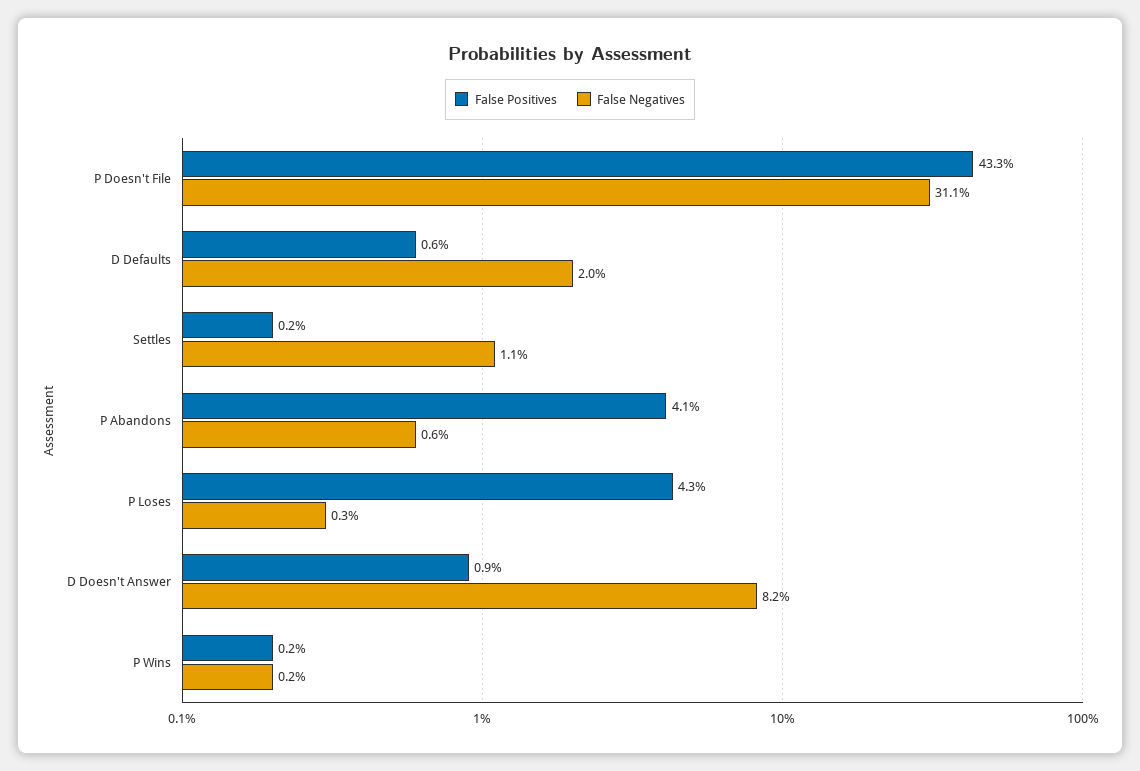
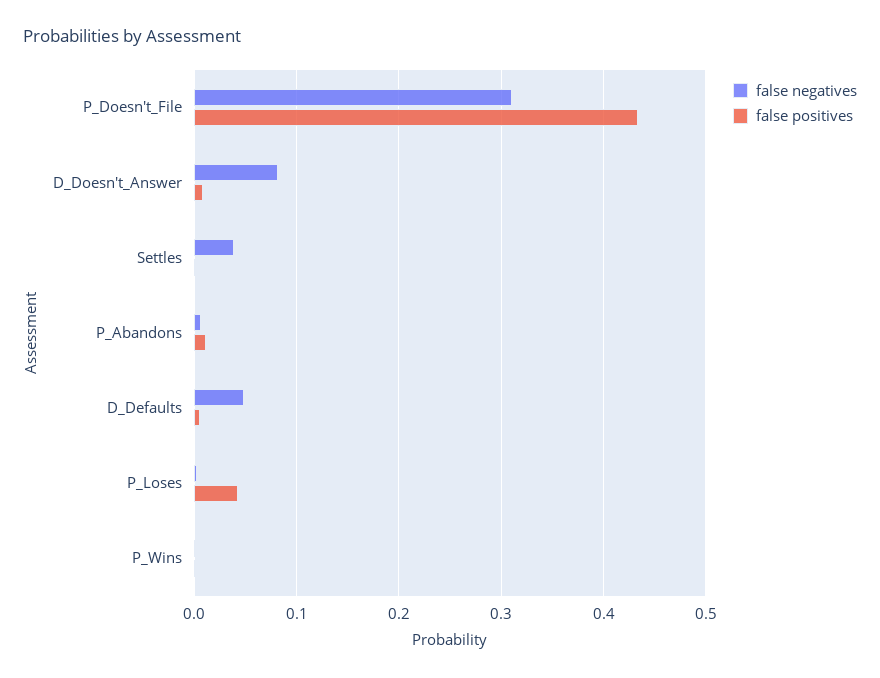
  {
    "False Positives": {
      "P Doesn't File": 0.433,
      "D Defaults": 0.006,
      "Settles": 0.002,
-     "P Abandons": 0.041,
+     "P Abandons": 0.01,
      "P Loses": 0.043,
      "D Doesn't Answer": 0.009,
      "P Wins": 0.002
    },
    "False Negatives": {
      "P Doesn't File": 0.311,
-     "D Defaults": 0.02,
+     "D Defaults": 0.05,
-     "Settles": 0.011,
+     "Settles": 0.04,
      "P Abandons": 0.006,
      "P Loses": 0.003,
      "D Doesn't Answer": 0.082,
      "P Wins": 0.002
    }
  }

